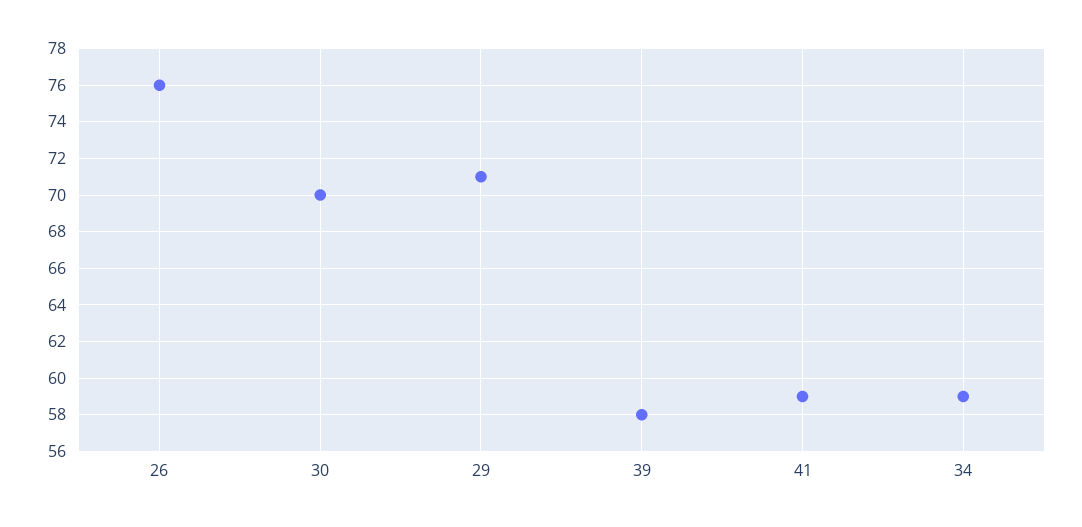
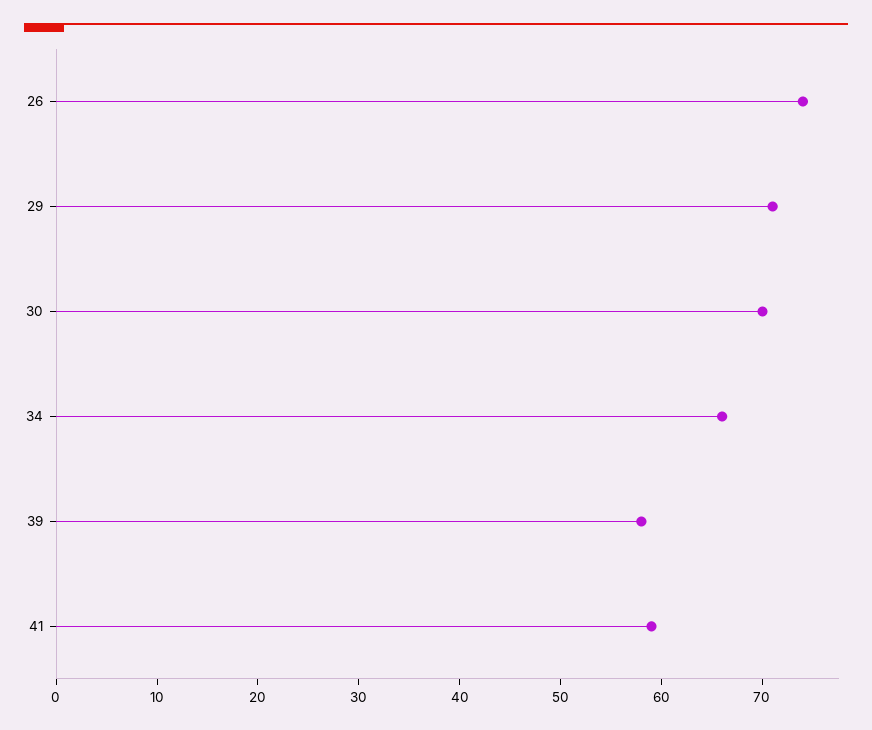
  {
-   "26": 76,
+   "26": 74,
    "30": 70,
    "29": 71,
    "39": 58,
    "41": 59,
-   "34": 59
+   "34": 66
  }

